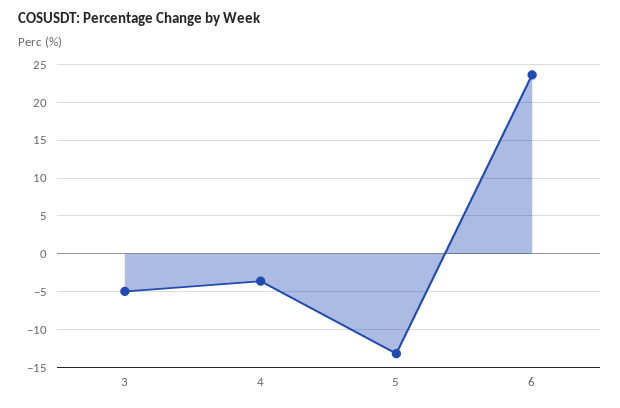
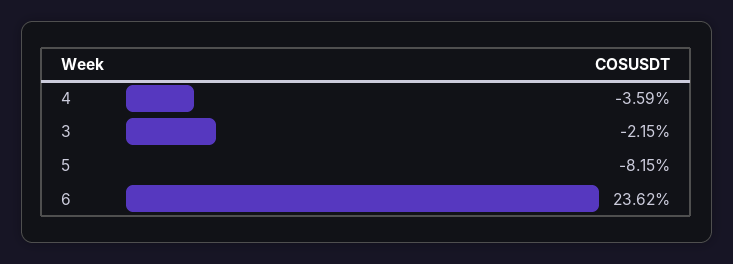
  {
-   "3": -5,
+   "3": -2.15,
    "4": -3.59,
-   "5": -13,
+   "5": -8.15,
    "6": 23.62
  }

